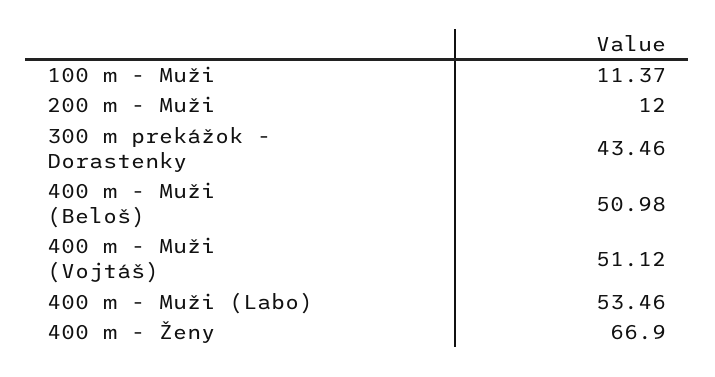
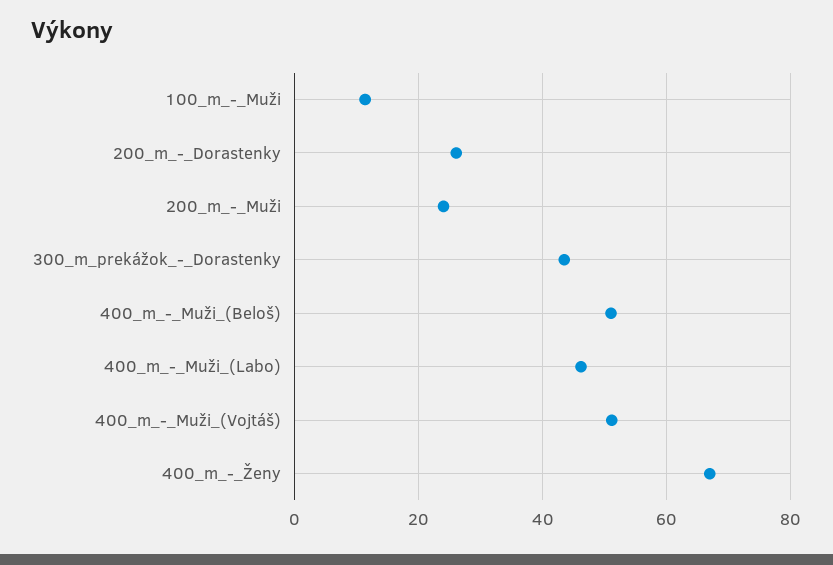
  {
    "100 m - Muži": 11.37,
-   "200 m - Muži": 12,
+   "200 m - Muži": 24,
    "300 m prekážok - Dorastenky": 43.46,
    "400 m - Muži (Beloš)": 50.98,
    "400 m - Muži (Vojtáš)": 51.12,
-   "400 m - Muži (Labo)": 53.46,
+   "400 m - Muži (Labo)": 46,
-   "400 m - Ženy": 66.9
+   "400 m - Ženy": 66.9,
+   "200_m_-_Dorastenky": 26
  }

